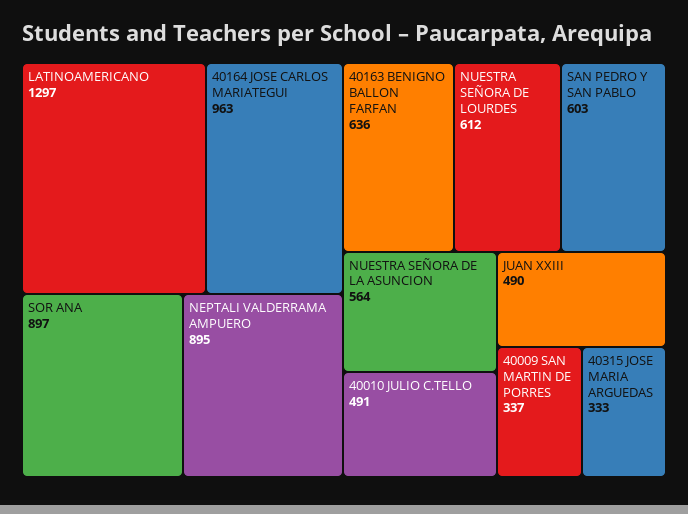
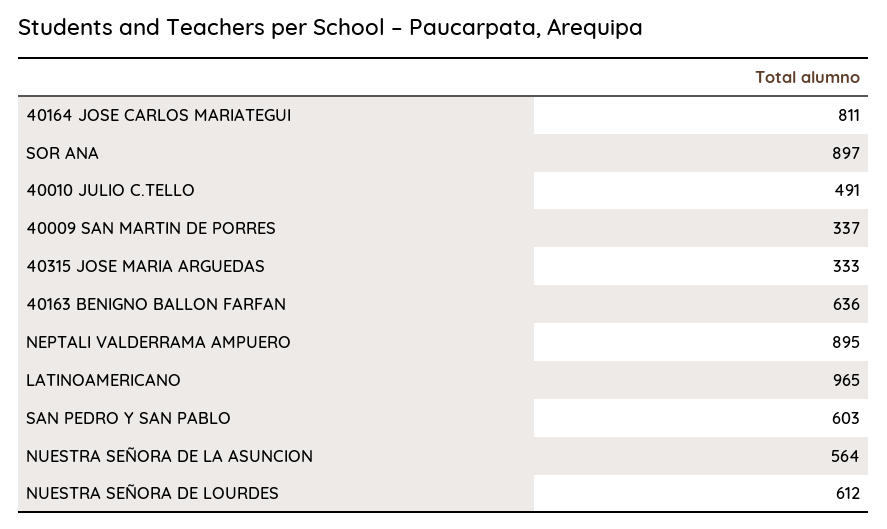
  {
-   "LATINOAMERICANO": 1297,
+   "LATINOAMERICANO": 965,
-   "40164 JOSE CARLOS MARIATEGUI": 963,
+   "40164 JOSE CARLOS MARIATEGUI": 811,
    "SOR ANA": 897,
    "NEPTALI VALDERRAMA AMPUERO": 895,
    "40163 BENIGNO BALLON FARFAN": 636,
    "NUESTRA SEÑORA DE LOURDES": 612,
    "SAN PEDRO Y SAN PABLO": 603,
    "NUESTRA SEÑORA DE LA ASUNCION": 564,
    "40010 JULIO C.TELLO": 491,
-   "JUAN XXIII": 490,
    "40009 SAN MARTIN DE PORRES": 337,
    "40315 JOSE MARIA ARGUEDAS": 333
  }

